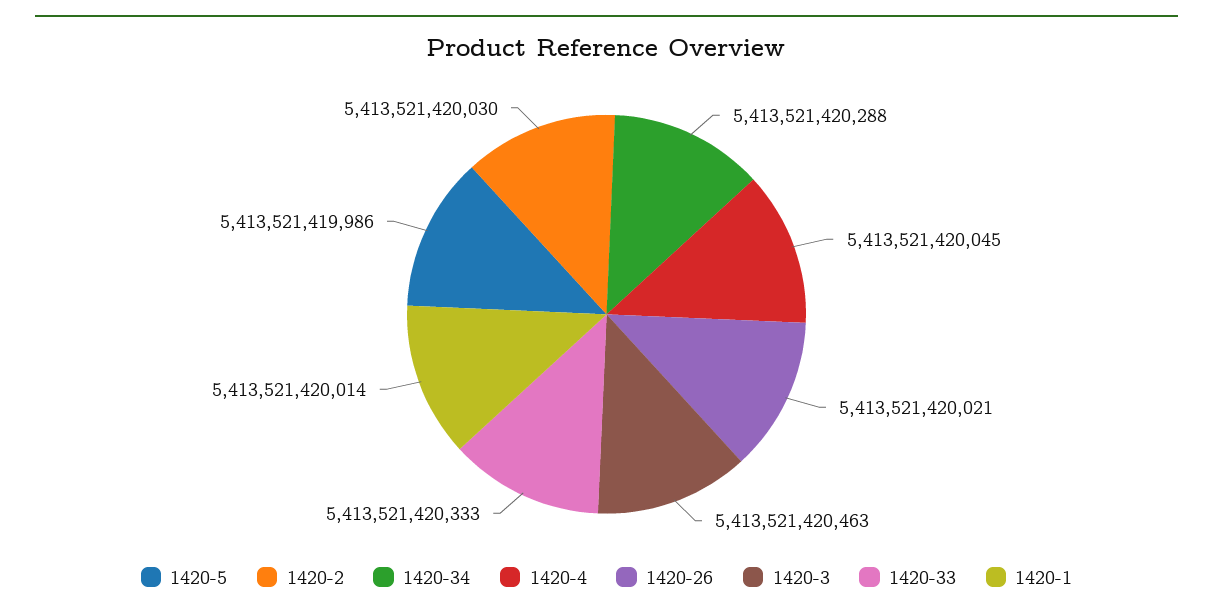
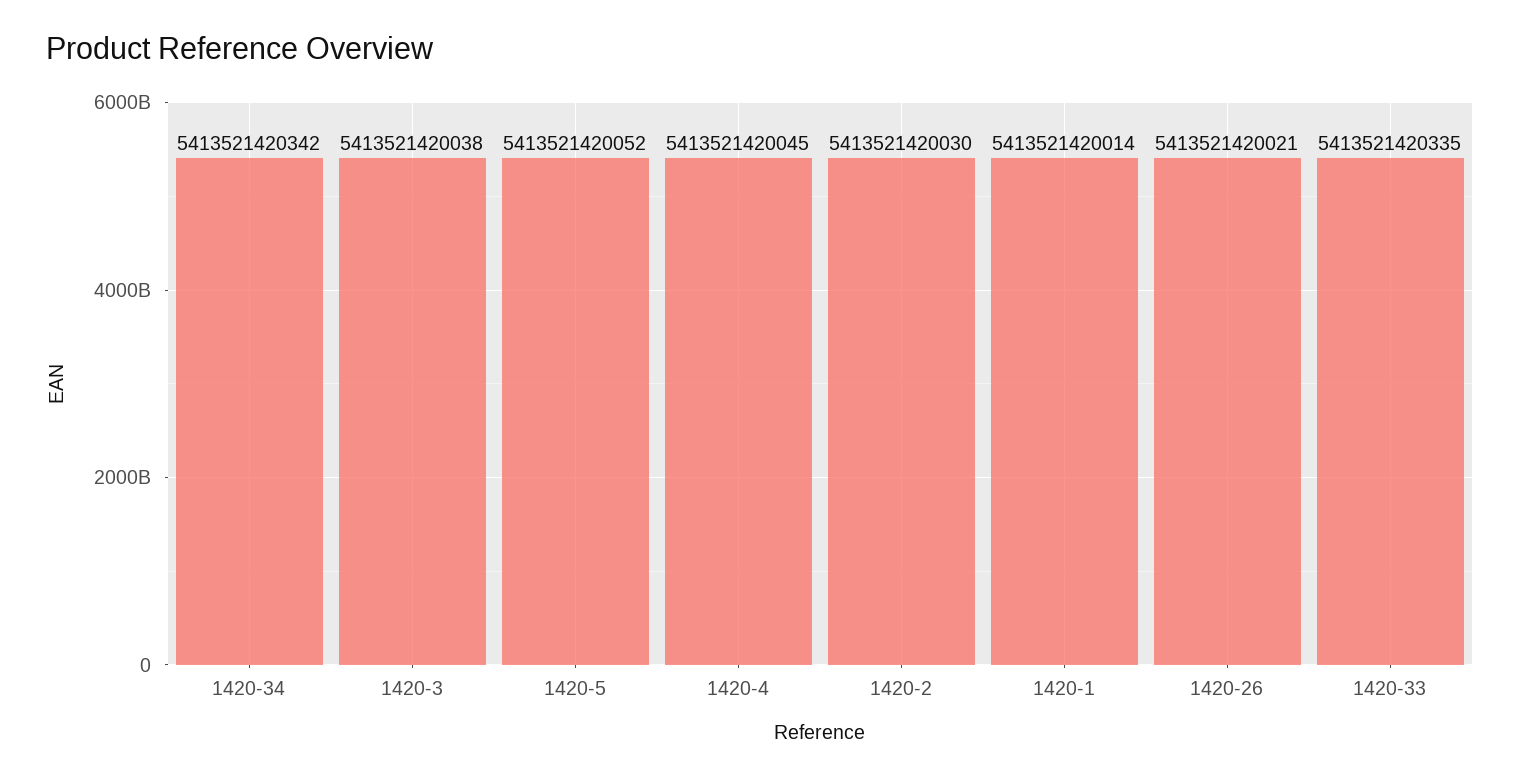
  {
-   "1420-5": 5413521419986,
+   "1420-5": 5413521420052,
    "1420-2": 5413521420030,
-   "1420-34": 5413521420288,
+   "1420-34": 5413521420342,
    "1420-4": 5413521420045,
    "1420-26": 5413521420021,
-   "1420-3": 5413521420463,
+   "1420-3": 5413521420038,
-   "1420-33": 5413521420333,
+   "1420-33": 5413521420335,
    "1420-1": 5413521420014
  }

